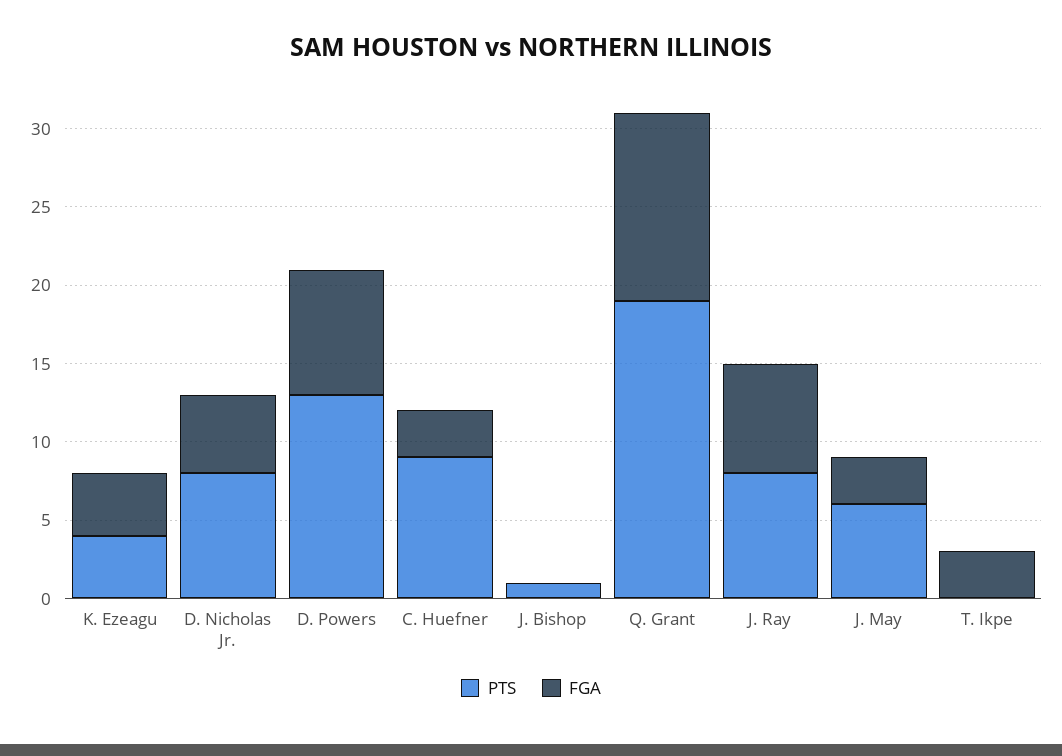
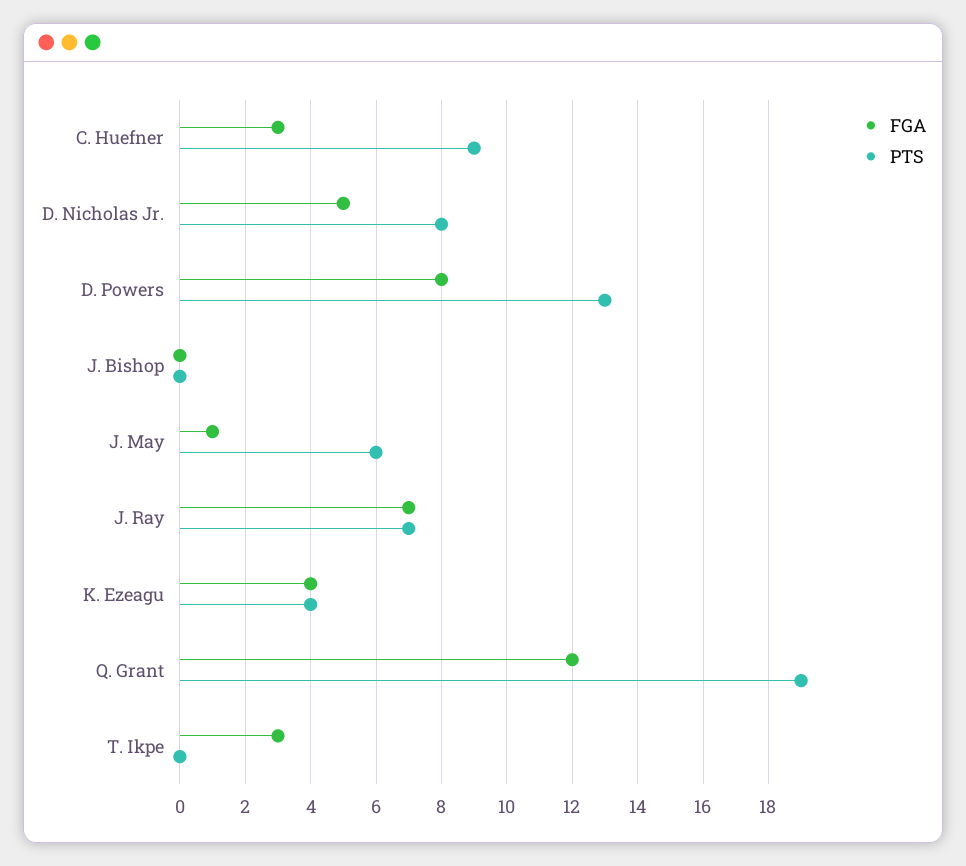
  {
    "PTS": {
      "K. Ezeagu": 4,
      "D. Nicholas Jr.": 8,
      "D. Powers": 13,
      "C. Huefner": 9,
-     "J. Bishop": 1,
+     "J. Bishop": 0,
      "Q. Grant": 19,
-     "J. Ray": 8,
+     "J. Ray": 7,
      "J. May": 6,
      "T. Ikpe": 0
    },
    "FGA": {
      "K. Ezeagu": 4,
      "D. Nicholas Jr.": 5,
      "D. Powers": 8,
      "C. Huefner": 3,
      "J. Bishop": 0,
      "Q. Grant": 12,
      "J. Ray": 7,
-     "J. May": 3,
+     "J. May": 1,
      "T. Ikpe": 3
    }
  }

